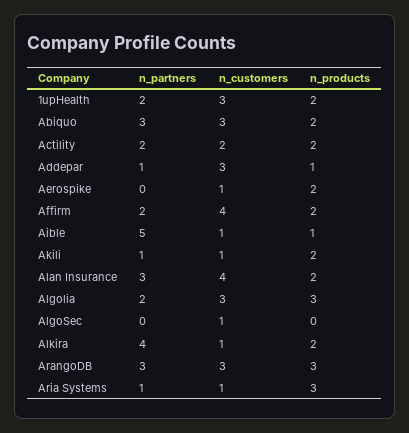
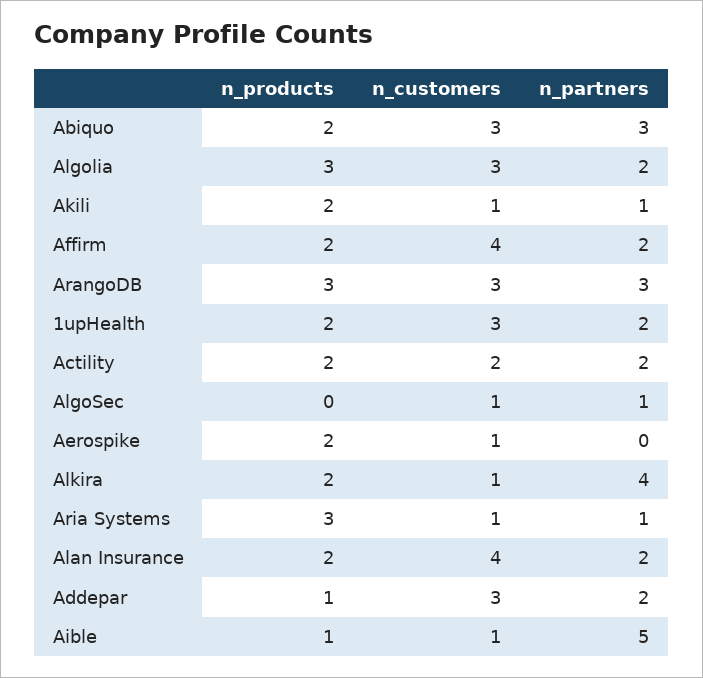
  {
    "n_partners": {
      "1upHealth": 2,
      "Abiquo": 3,
      "Actility": 2,
-     "Addepar": 1,
+     "Addepar": 2,
      "Aerospike": 0,
      "Affirm": 2,
      "Aible": 5,
      "Akili": 1,
-     "Alan Insurance": 3,
+     "Alan Insurance": 2,
      "Algolia": 2,
-     "AlgoSec": 0,
+     "AlgoSec": 1,
      "Alkira": 4,
      "ArangoDB": 3,
      "Aria Systems": 1
    },
    "n_customers": {
      "1upHealth": 3,
      "Abiquo": 3,
      "Actility": 2,
      "Addepar": 3,
      "Aerospike": 1,
      "Affirm": 4,
      "Aible": 1,
      "Akili": 1,
      "Alan Insurance": 4,
      "Algolia": 3,
      "AlgoSec": 1,
      "Alkira": 1,
      "ArangoDB": 3,
      "Aria Systems": 1
    },
    "n_products": {
      "1upHealth": 2,
      "Abiquo": 2,
      "Actility": 2,
      "Addepar": 1,
      "Aerospike": 2,
      "Affirm": 2,
      "Aible": 1,
      "Akili": 2,
      "Alan Insurance": 2,
      "Algolia": 3,
      "AlgoSec": 0,
      "Alkira": 2,
      "ArangoDB": 3,
      "Aria Systems": 3
    }
  }

